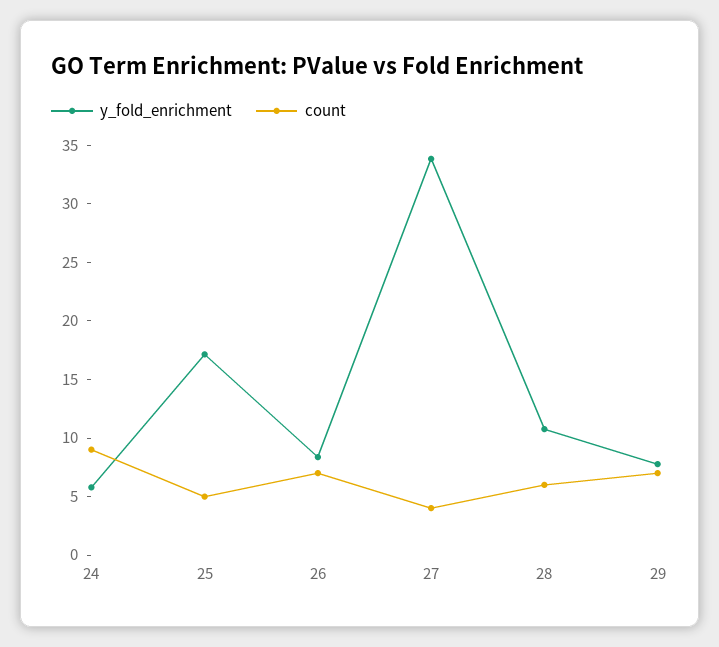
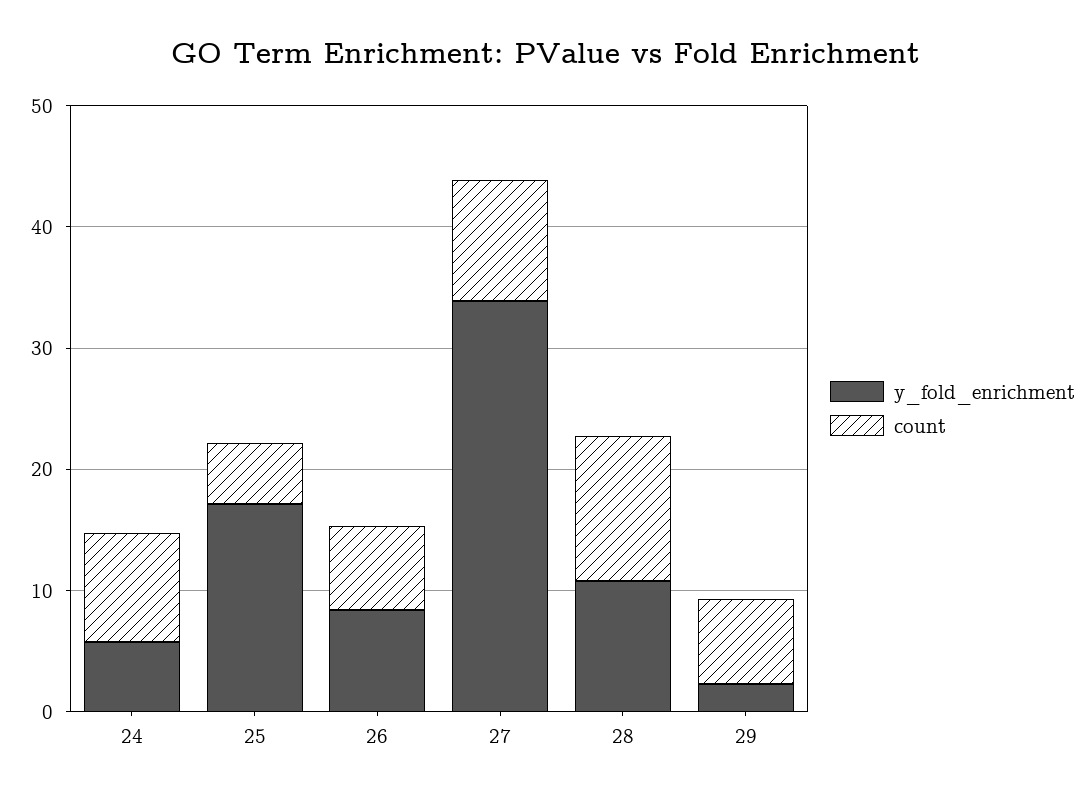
  {
    "y_fold_enrichment": {
      "24": 6,
      "25": 17,
      "26": 8,
      "27": 34,
      "28": 11,
-     "29": 8
+     "29": 2
    },
    "count": {
      "24": 9,
      "25": 5,
      "26": 7,
-     "27": 4,
+     "27": 10,
-     "28": 6,
+     "28": 12,
      "29": 7
    }
  }

